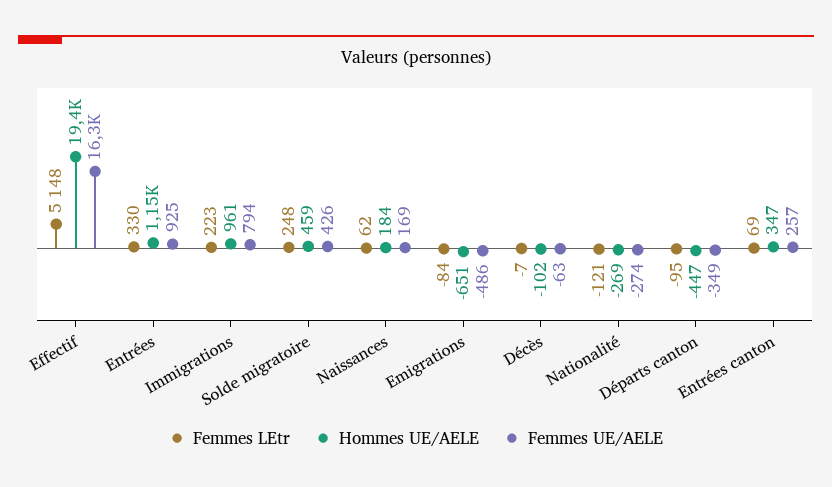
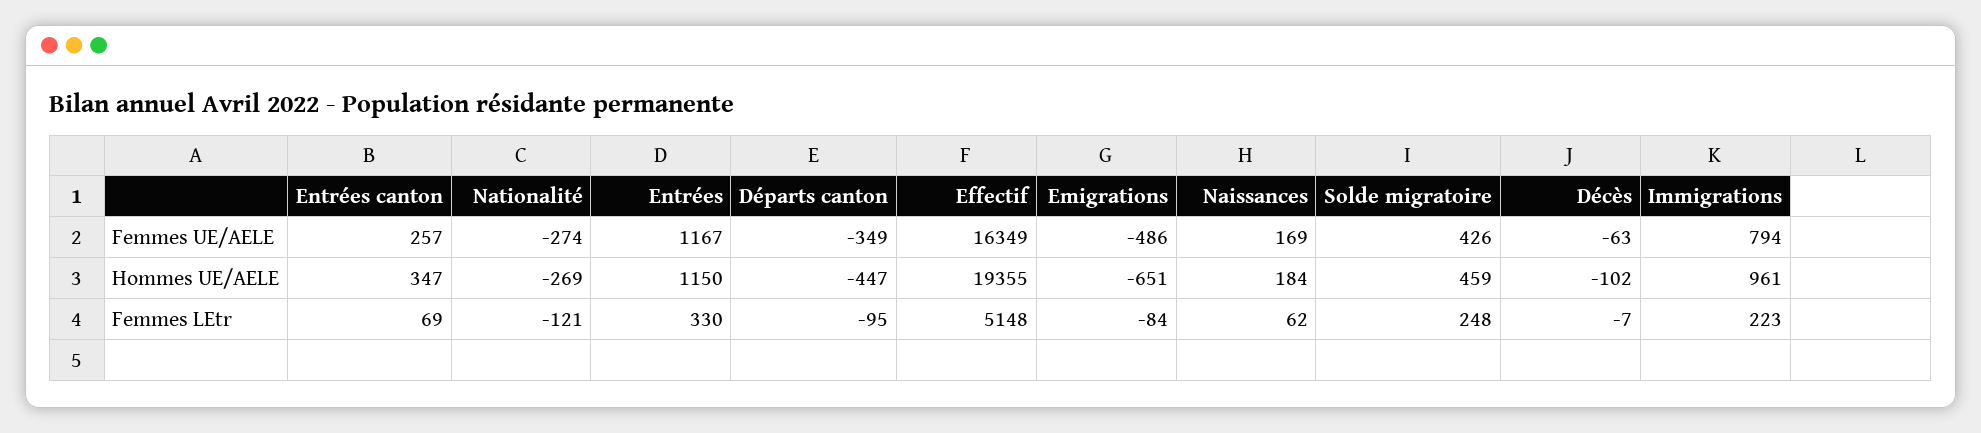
  {
    "Femmes LEtr": {
      "Effectif": 5148,
      "Entrées": 330,
      "Immigrations": 223,
      "Solde migratoire": 248,
      "Naissances": 62,
      "Emigrations": -84,
      "Décès": -7,
      "Nationalité": -121,
      "Départs canton": -95,
      "Entrées canton": 69
    },
    "Hommes UE/AELE": {
      "Effectif": 19355,
      "Entrées": 1150,
      "Immigrations": 961,
      "Solde migratoire": 459,
      "Naissances": 184,
      "Emigrations": -651,
      "Décès": -102,
      "Nationalité": -269,
      "Départs canton": -447,
      "Entrées canton": 347
    },
    "Femmes UE/AELE": {
      "Effectif": 16349,
-     "Entrées": 925,
+     "Entrées": 1167,
      "Immigrations": 794,
      "Solde migratoire": 426,
      "Naissances": 169,
      "Emigrations": -486,
      "Décès": -63,
      "Nationalité": -274,
      "Départs canton": -349,
      "Entrées canton": 257
    }
  }

